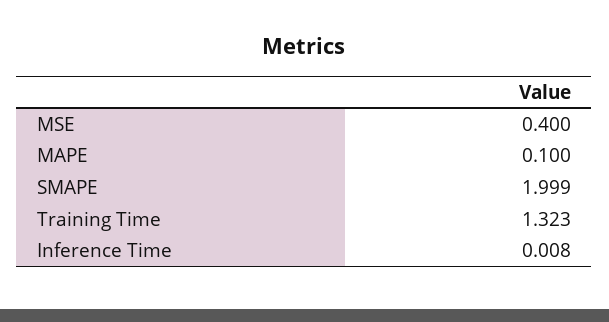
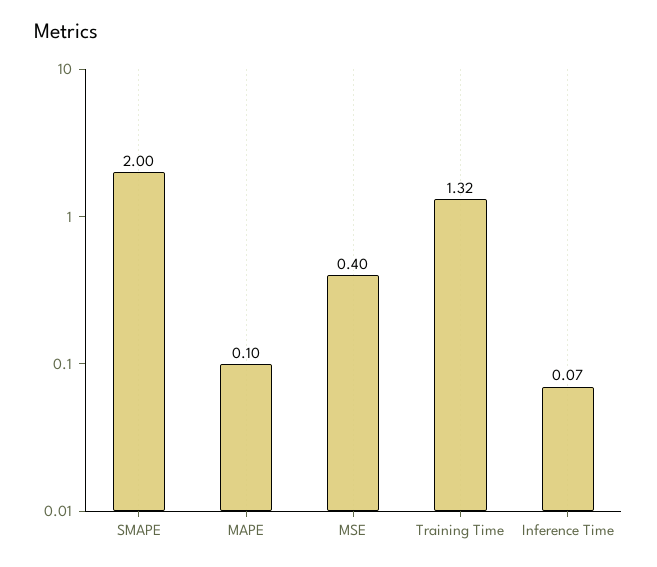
  {
    "MSE": 0.4,
    "MAPE": 0.1,
    "SMAPE": 1.999,
    "Training Time": 1.323,
-   "Inference Time": 0.008
+   "Inference Time": 0.07
  }

